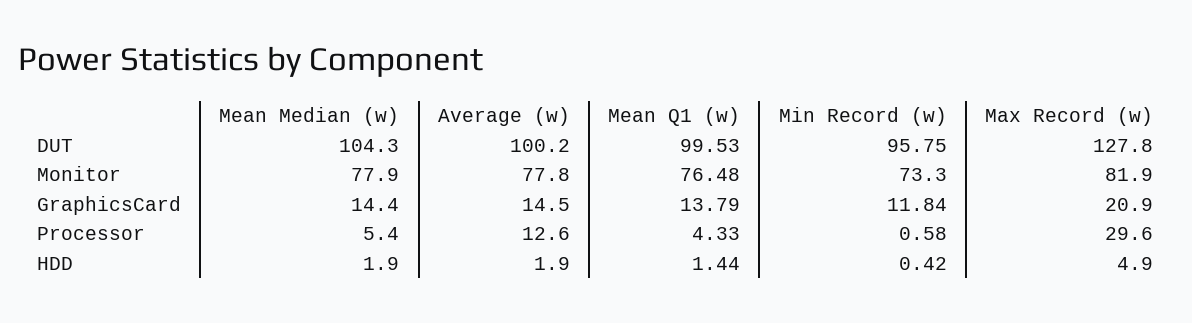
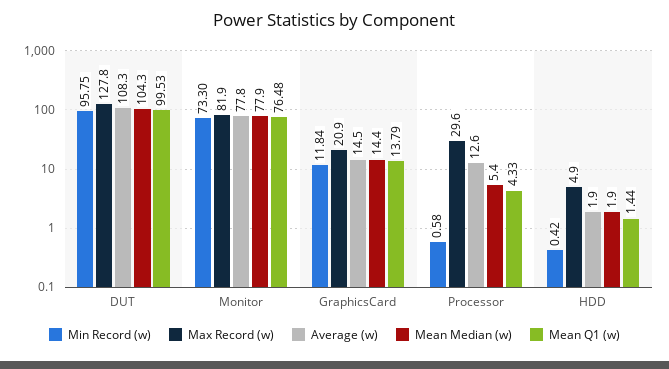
  {
    "Mean Median (w)": {
      "DUT": 104.3,
      "Monitor": 77.9,
      "GraphicsCard": 14.4,
      "Processor": 5.4,
      "HDD": 1.9
    },
    "Average (w)": {
-     "DUT": 100.2,
+     "DUT": 108.3,
      "Monitor": 77.8,
      "GraphicsCard": 14.5,
      "Processor": 12.6,
      "HDD": 1.9
    },
    "Mean Q1 (w)": {
      "DUT": 99.53,
      "Monitor": 76.48,
      "GraphicsCard": 13.79,
      "Processor": 4.33,
      "HDD": 1.44
    },
    "Min Record (w)": {
      "DUT": 95.75,
      "Monitor": 73.3,
      "GraphicsCard": 11.84,
      "Processor": 0.58,
      "HDD": 0.42
    },
    "Max Record (w)": {
      "DUT": 127.8,
      "Monitor": 81.9,
      "GraphicsCard": 20.9,
      "Processor": 29.6,
      "HDD": 4.9
    }
  }

